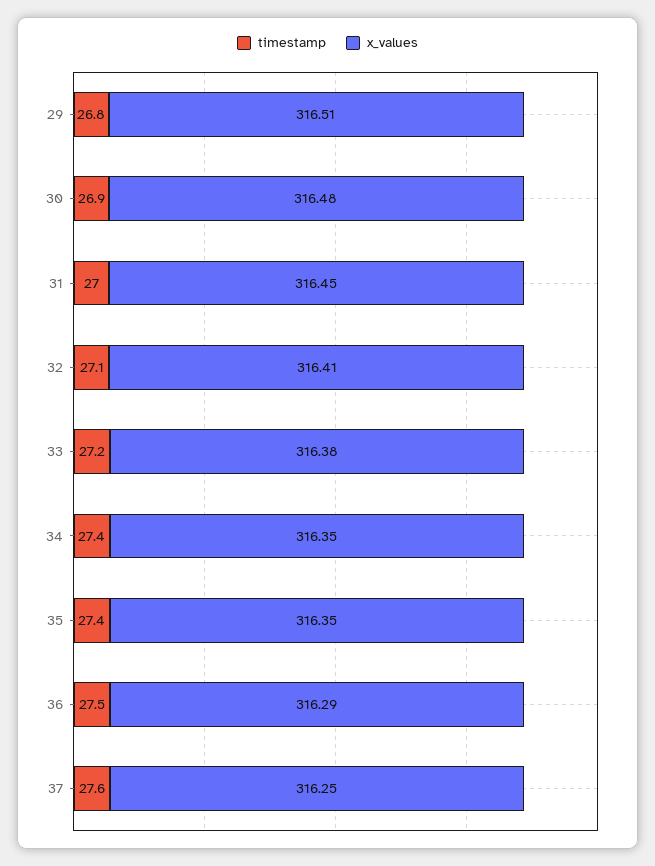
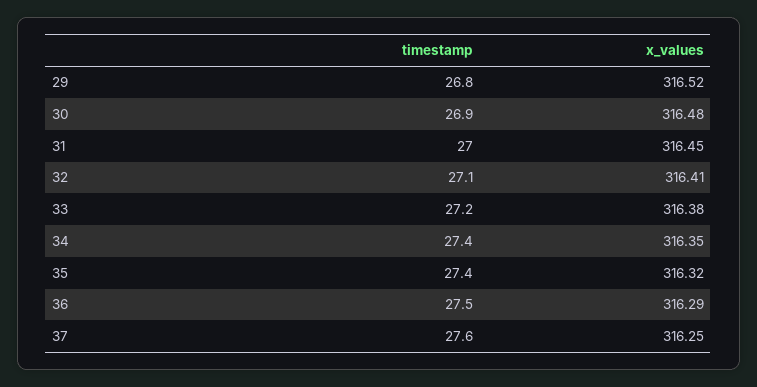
  {
    "timestamp": {
      "29": 26.8,
      "30": 26.9,
      "31": 27,
      "32": 27.1,
      "33": 27.2,
      "34": 27.4,
      "35": 27.4,
      "36": 27.5,
      "37": 27.6
    },
    "x_values": {
-     "29": 316.51,
+     "29": 316.52,
      "30": 316.48,
      "31": 316.45,
      "32": 316.41,
      "33": 316.38,
      "34": 316.35,
-     "35": 316.35,
+     "35": 316.32,
      "36": 316.29,
      "37": 316.25
    }
  }

